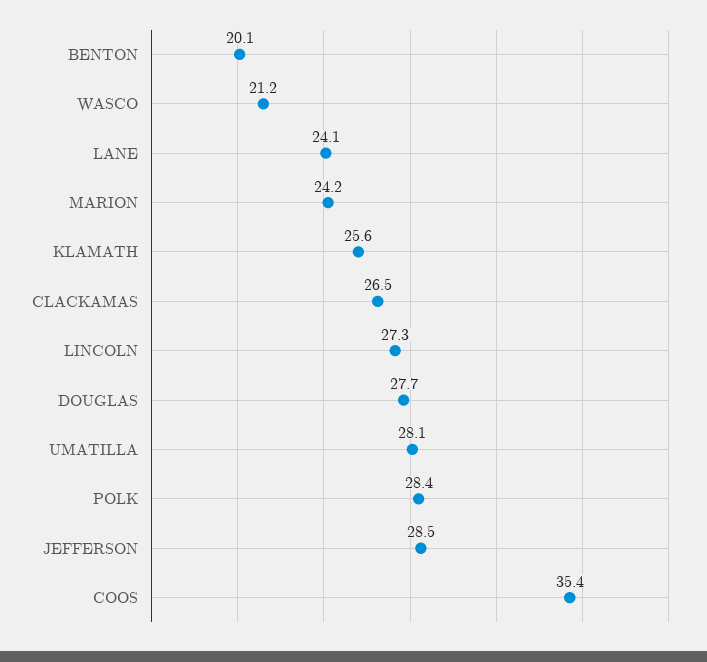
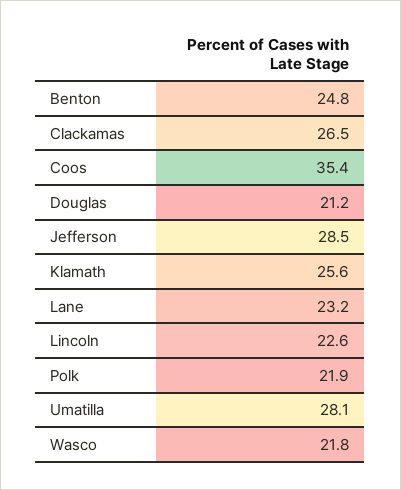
  {
-   "BENTON": 20.1,
+   "BENTON": 24.8,
-   "WASCO": 21.2,
+   "WASCO": 21.8,
-   "LANE": 24.1,
+   "LANE": 23.2,
-   "MARION": 24.2,
    "KLAMATH": 25.6,
    "CLACKAMAS": 26.5,
-   "LINCOLN": 27.3,
+   "LINCOLN": 22.6,
-   "DOUGLAS": 27.7,
+   "DOUGLAS": 21.2,
    "UMATILLA": 28.1,
-   "POLK": 28.4,
+   "POLK": 21.9,
    "JEFFERSON": 28.5,
    "COOS": 35.4
  }

